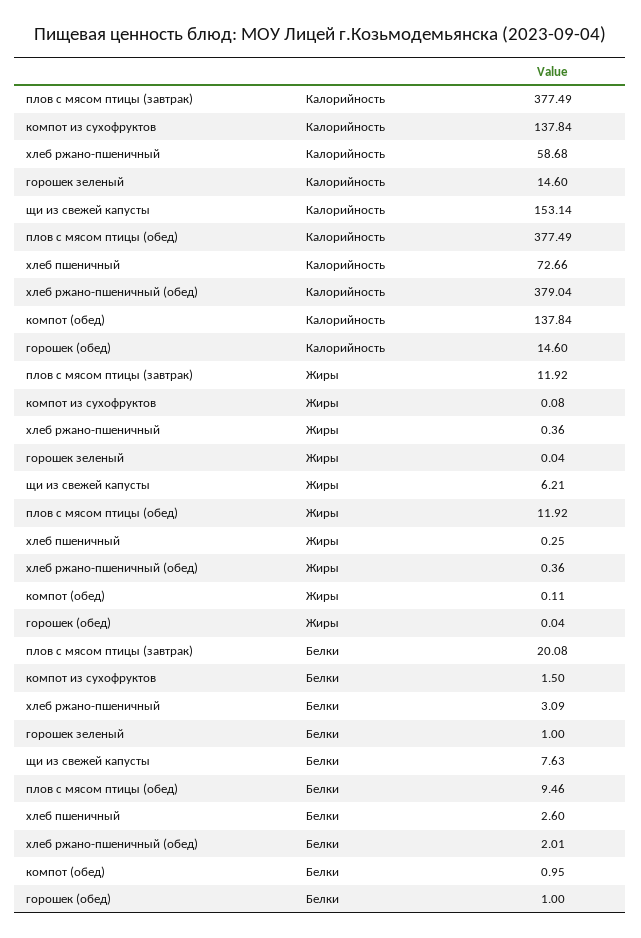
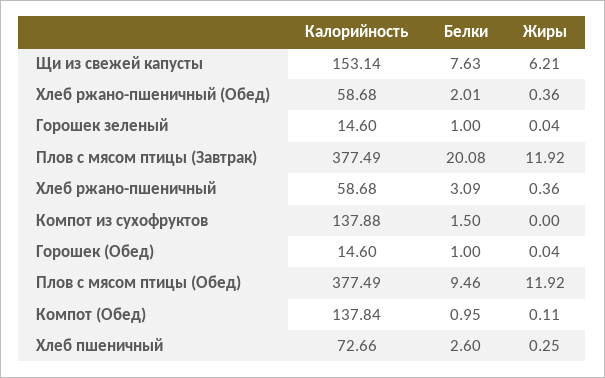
  {
    "плов с мясом птицы (завтрак)": {
      "Калорийность": 377.49,
      "Жиры": 11.92,
      "Белки": 20.08
    },
    "компот из сухофруктов": {
-     "Калорийность": 137.84,
+     "Калорийность": 137.88,
-     "Жиры": 0.08,
+     "Жиры": 0,
      "Белки": 1.5
    },
    "хлеб ржано-пшеничный": {
      "Калорийность": 58.68,
      "Жиры": 0.36,
      "Белки": 3.09
    },
    "горошек зеленый": {
      "Калорийность": 14.6,
      "Жиры": 0.04,
      "Белки": 1
    },
    "щи из свежей капусты": {
      "Калорийность": 153.14,
      "Жиры": 6.21,
      "Белки": 7.63
    },
    "плов с мясом птицы (обед)": {
      "Калорийность": 377.49,
      "Жиры": 11.92,
      "Белки": 9.46
    },
    "хлеб пшеничный": {
      "Калорийность": 72.66,
      "Жиры": 0.25,
      "Белки": 2.6
    },
    "хлеб ржано-пшеничный (обед)": {
-     "Калорийность": 379.04,
+     "Калорийность": 58.68,
      "Жиры": 0.36,
      "Белки": 2.01
    },
    "компот (обед)": {
      "Калорийность": 137.84,
      "Жиры": 0.11,
      "Белки": 0.95
    },
    "горошек (обед)": {
      "Калорийность": 14.6,
      "Жиры": 0.04,
      "Белки": 1
    }
  }

